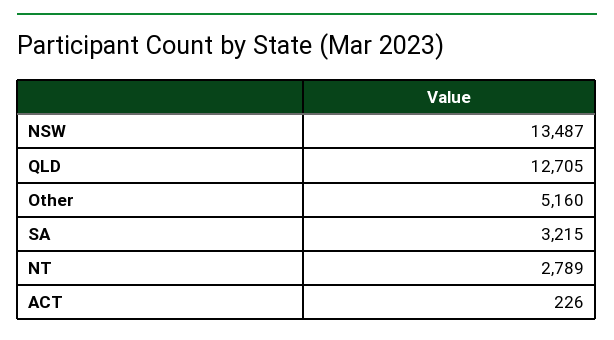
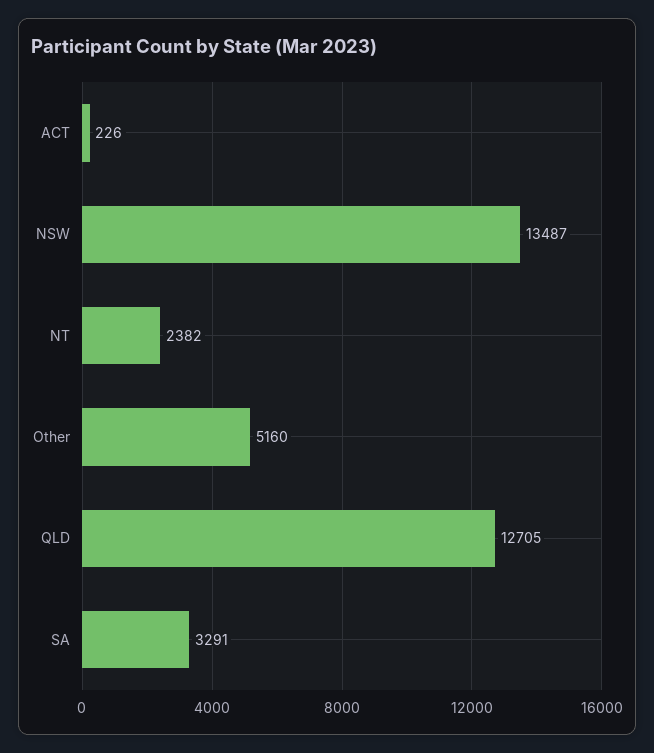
  {
    "NSW": 13487,
    "QLD": 12705,
    "Other": 5160,
-   "SA": 3215,
+   "SA": 3291,
-   "NT": 2789,
+   "NT": 2382,
    "ACT": 226
  }

